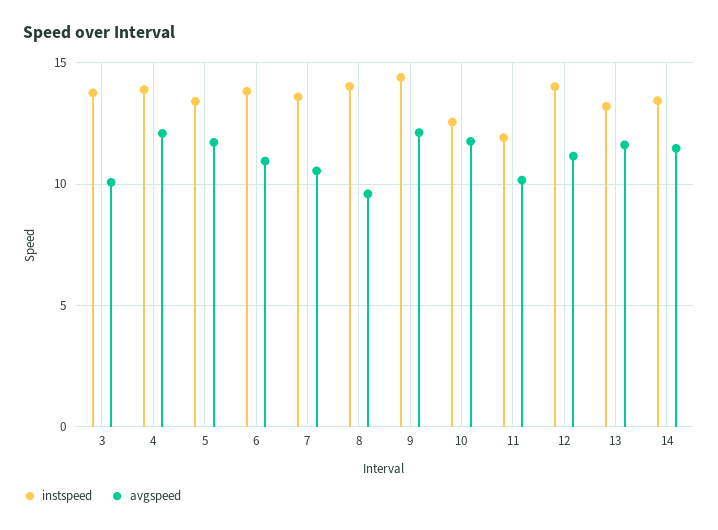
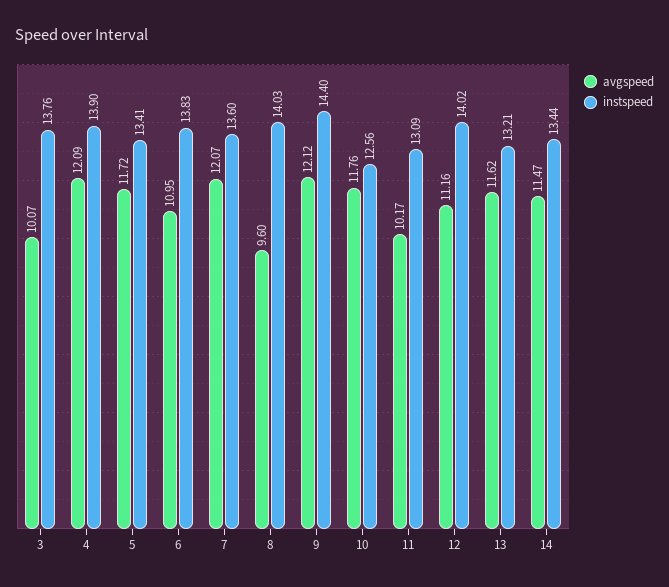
  {
    "instspeed": {
      "3": 13.76,
      "4": 13.9,
      "5": 13.41,
      "6": 13.83,
      "7": 13.6,
      "8": 14.03,
      "9": 14.4,
      "10": 12.56,
-     "11": 12,
+     "11": 13.09,
      "12": 14.02,
      "13": 13.21,
      "14": 13.44
    },
    "avgspeed": {
      "3": 10.07,
      "4": 12.09,
      "5": 11.72,
      "6": 10.95,
-     "7": 10.5,
+     "7": 12.07,
      "8": 9.6,
      "9": 12.12,
      "10": 11.76,
      "11": 10.17,
      "12": 11.16,
      "13": 11.62,
      "14": 11.47
    }
  }

